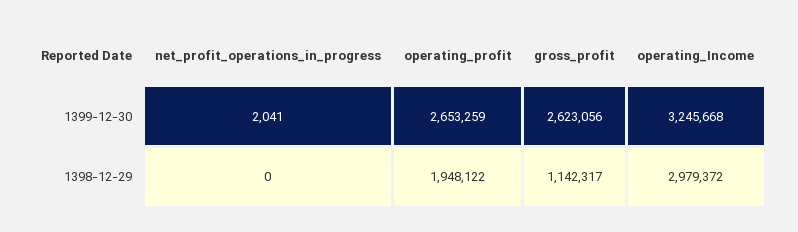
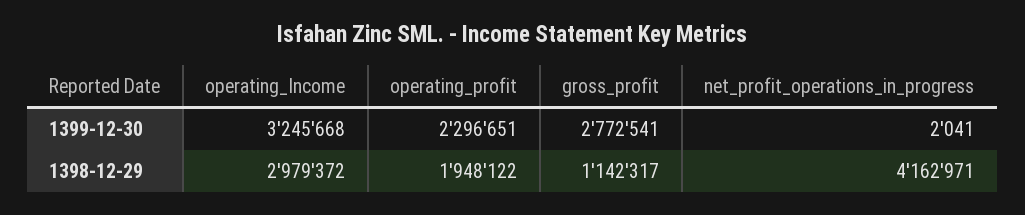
  {
    "net_profit_operations_in_progress": {
      "1399-12-30": 2041,
-     "1398-12-29": 0
+     "1398-12-29": 4162971
    },
    "operating_profit": {
-     "1399-12-30": 2653259,
+     "1399-12-30": 2296651,
      "1398-12-29": 1948122
    },
    "gross_profit": {
-     "1399-12-30": 2623056,
+     "1399-12-30": 2772541,
      "1398-12-29": 1142317
    },
    "operating_Income": {
      "1399-12-30": 3245668,
      "1398-12-29": 2979372
    }
  }

